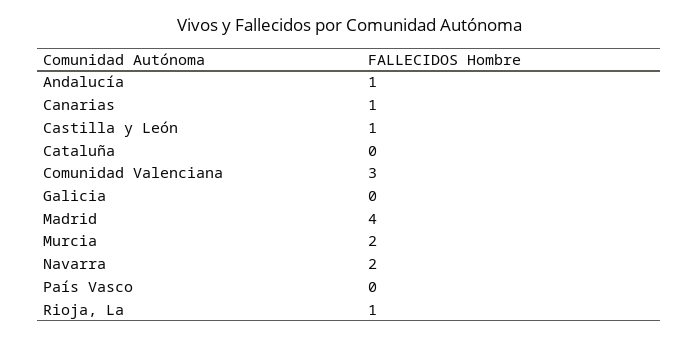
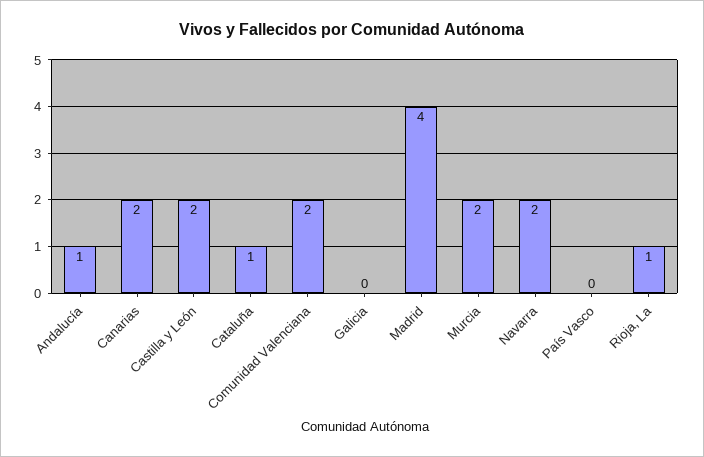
  {
    "Andalucía": 1,
-   "Canarias": 1,
+   "Canarias": 2,
-   "Castilla y León": 1,
+   "Castilla y León": 2,
-   "Cataluña": 0,
+   "Cataluña": 1,
-   "Comunidad Valenciana": 3,
+   "Comunidad Valenciana": 2,
    "Galicia": 0,
    "Madrid": 4,
    "Murcia": 2,
    "Navarra": 2,
    "País Vasco": 0,
    "Rioja, La": 1
  }

